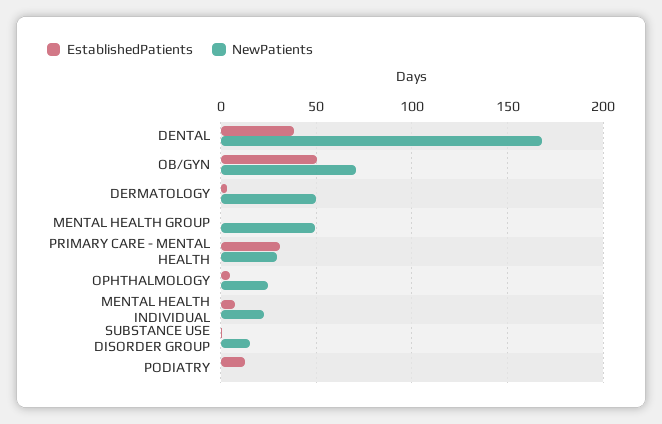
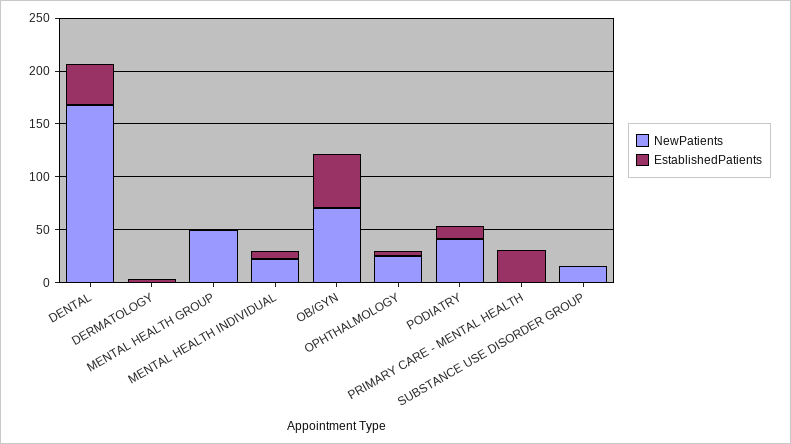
  {
    "EstablishedPatients": {
      "DENTAL": 40,
      "OB/GYN": 50,
      "DERMATOLOGY": 5,
      "MENTAL HEALTH GROUP": 0,
      "PRIMARY CARE - MENTAL HEALTH": 30,
      "OPHTHALMOLOGY": 5,
      "MENTAL HEALTH INDIVIDUAL": 10,
      "SUBSTANCE USE DISORDER GROUP": 0,
      "PODIATRY": 15
    },
    "NewPatients": {
      "DENTAL": 170,
      "OB/GYN": 70,
-     "DERMATOLOGY": 50,
+     "DERMATOLOGY": 0,
      "MENTAL HEALTH GROUP": 50,
-     "PRIMARY CARE - MENTAL HEALTH": 30,
+     "PRIMARY CARE - MENTAL HEALTH": 0,
      "OPHTHALMOLOGY": 25,
      "MENTAL HEALTH INDIVIDUAL": 25,
      "SUBSTANCE USE DISORDER GROUP": 15,
-     "PODIATRY": 0
+     "PODIATRY": 40
    }
  }

